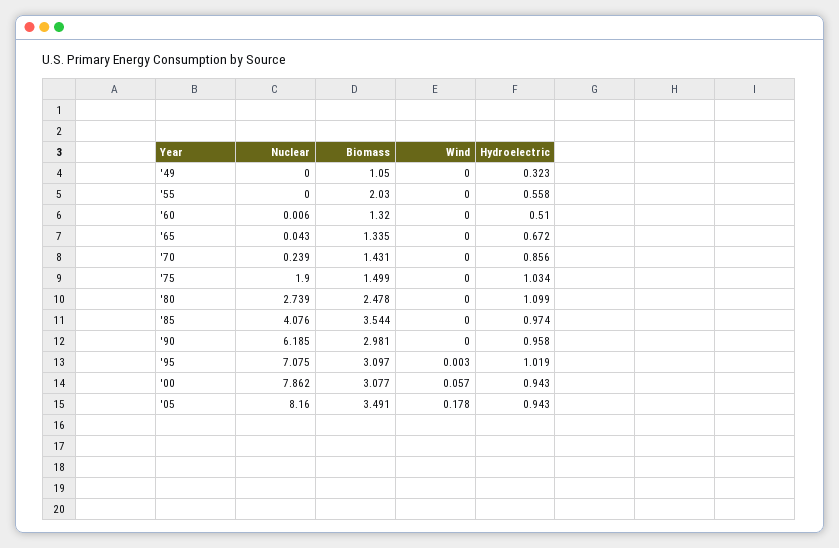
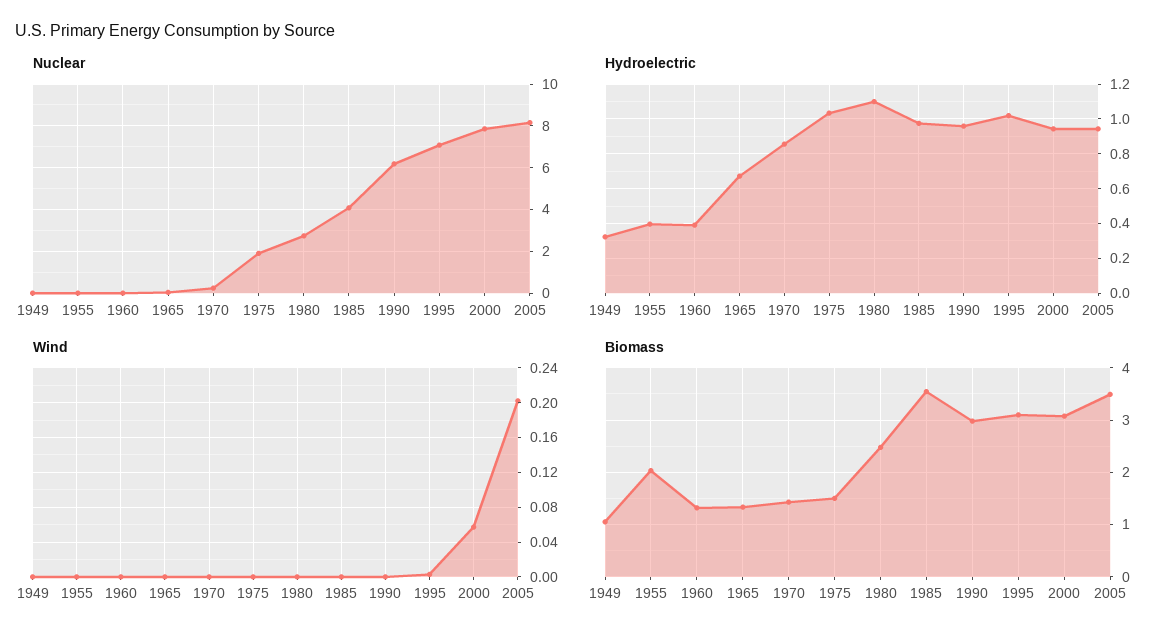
  {
    "Nuclear": {
      "'49": 0,
      "'55": 0,
      "'60": 0.006,
      "'65": 0.043,
      "'70": 0.239,
      "'75": 1.9,
      "'80": 2.739,
      "'85": 4.076,
      "'90": 6.185,
      "'95": 7.075,
      "'00": 7.862,
      "'05": 8.16
    },
    "Biomass": {
      "'49": 1.05,
      "'55": 2.03,
      "'60": 1.32,
      "'65": 1.335,
      "'70": 1.431,
      "'75": 1.499,
      "'80": 2.478,
      "'85": 3.544,
      "'90": 2.981,
      "'95": 3.097,
      "'00": 3.077,
      "'05": 3.491
    },
    "Wind": {
      "'49": 0,
      "'55": 0,
      "'60": 0,
      "'65": 0,
      "'70": 0,
      "'75": 0,
      "'80": 0,
      "'85": 0,
      "'90": 0,
      "'95": 0.003,
      "'00": 0.057,
-     "'05": 0.178
+     "'05": 0.2
    },
    "Hydroelectric": {
      "'49": 0.323,
-     "'55": 0.558,
+     "'55": 0.4,
-     "'60": 0.51,
+     "'60": 0.4,
      "'65": 0.672,
      "'70": 0.856,
      "'75": 1.034,
      "'80": 1.099,
      "'85": 0.974,
      "'90": 0.958,
      "'95": 1.019,
      "'00": 0.943,
      "'05": 0.943
    }
  }

